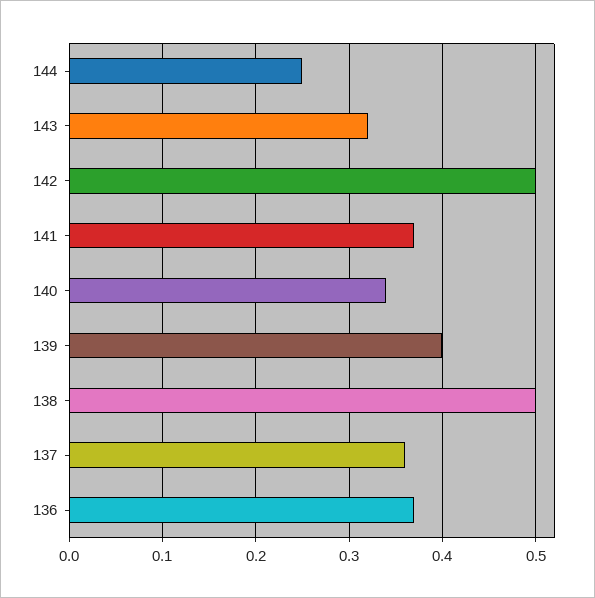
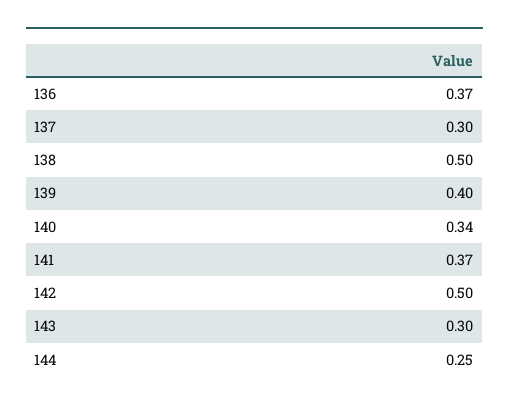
  {
    "144": 0.25,
-   "143": 0.32,
+   "143": 0.3,
    "142": 0.5,
    "141": 0.37,
    "140": 0.34,
    "139": 0.4,
    "138": 0.5,
-   "137": 0.36,
+   "137": 0.3,
    "136": 0.37
  }

